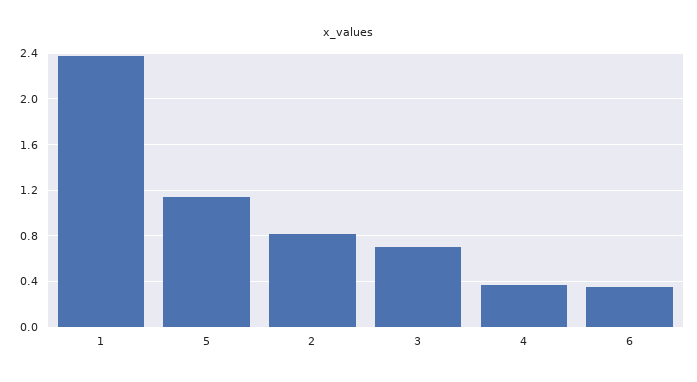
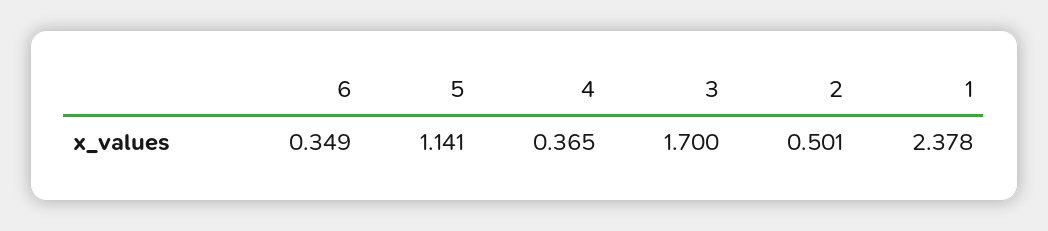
  {
    "1": 2.378,
    "5": 1.141,
-   "2": 0.8,
+   "2": 0.501,
-   "3": 0.7,
+   "3": 1.7,
    "4": 0.365,
    "6": 0.349
  }

